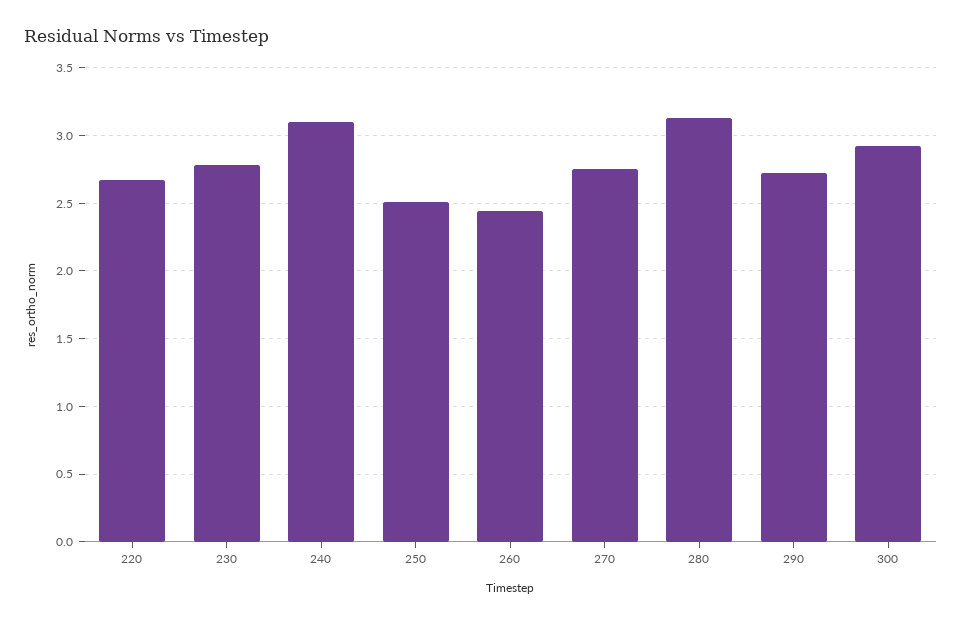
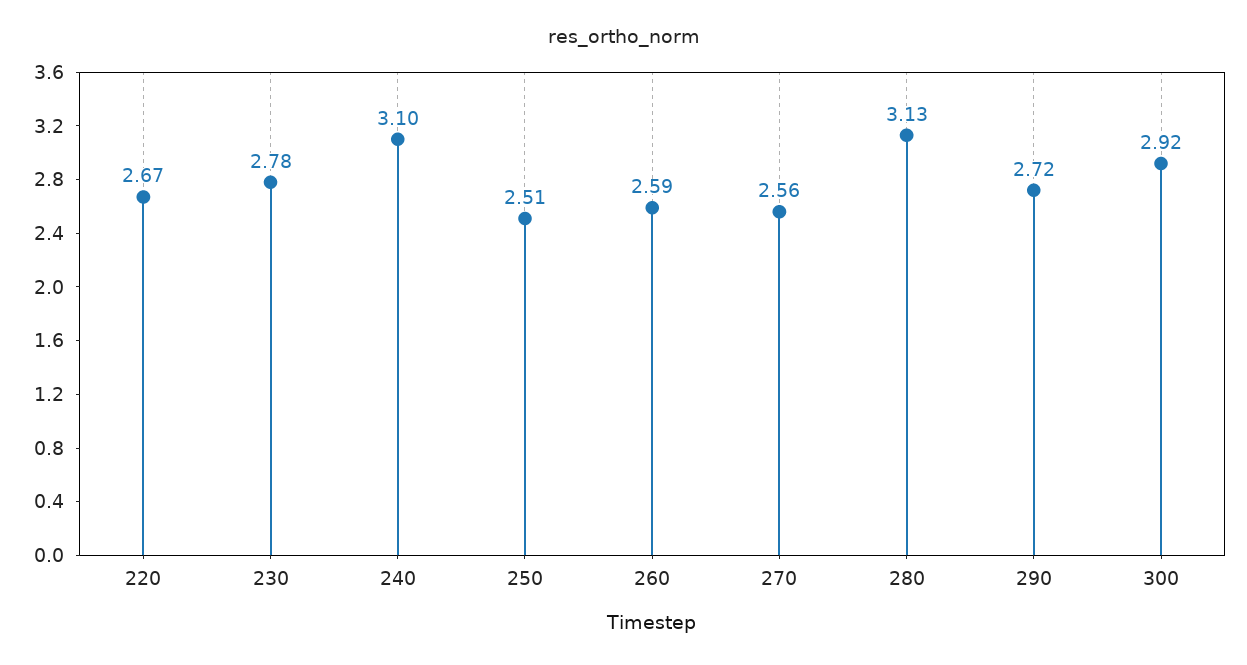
  {
    "220": 2.67,
    "230": 2.78,
    "240": 3.1,
    "250": 2.51,
-   "260": 2.45,
+   "260": 2.59,
-   "270": 2.75,
+   "270": 2.56,
    "280": 3.13,
    "290": 2.72,
    "300": 2.92
  }

